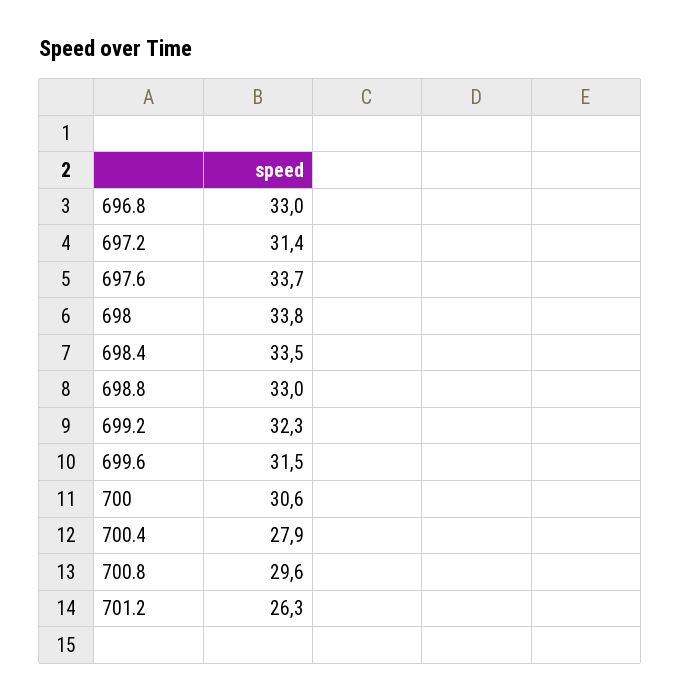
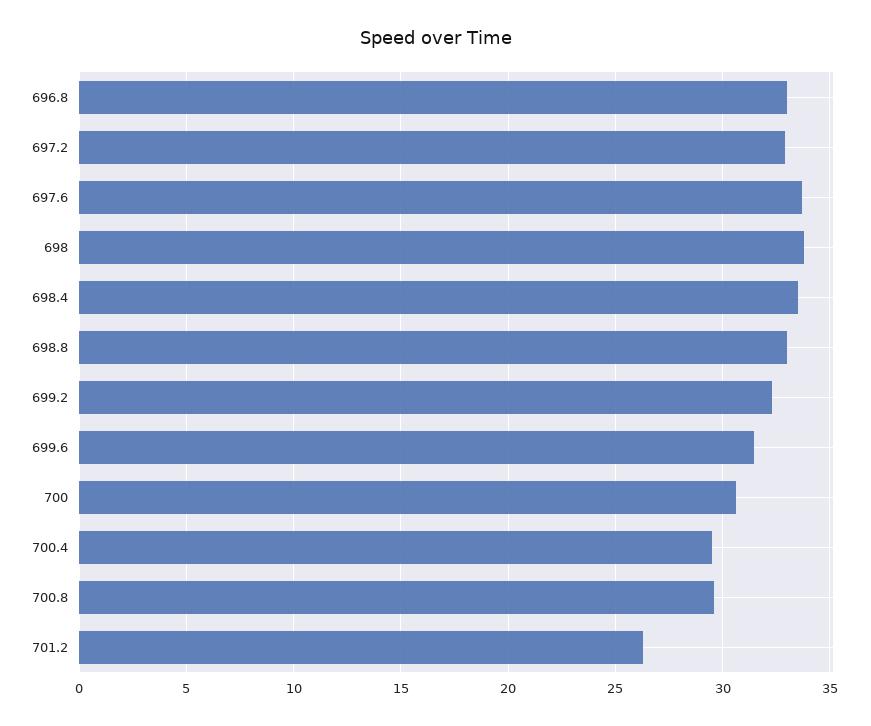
  {
    "696.8": 33,
-   "697.2": 31.4,
+   "697.2": 33,
    "697.6": 33.7,
    "698": 33.8,
    "698.4": 33.5,
    "698.8": 33,
    "699.2": 32.3,
    "699.6": 31.5,
    "700": 30.6,
-   "700.4": 27.9,
+   "700.4": 29.5,
    "700.8": 29.6,
    "701.2": 26.3
  }

